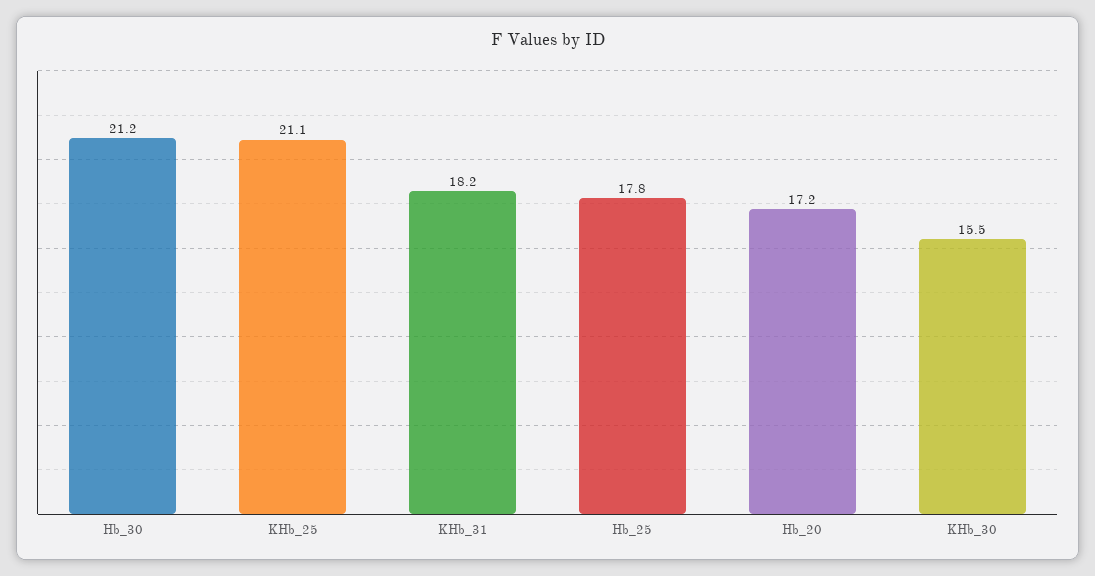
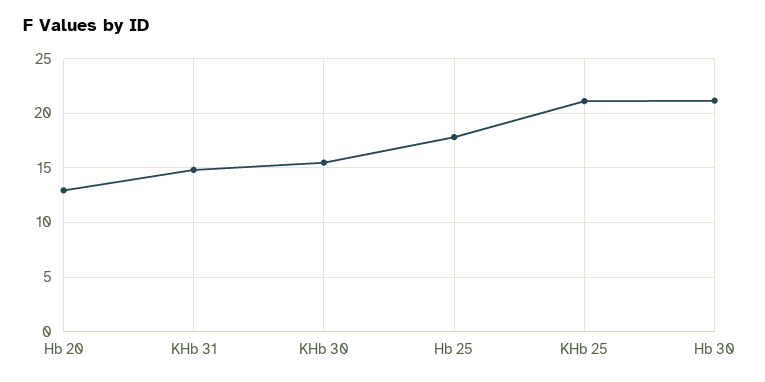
  {
    "Hb_30": 21.2,
    "KHb_25": 21.1,
-   "KHb_31": 18.2,
+   "KHb_31": 15,
    "Hb_25": 17.8,
-   "Hb_20": 17.2,
+   "Hb_20": 13,
    "KHb_30": 15.5
  }

